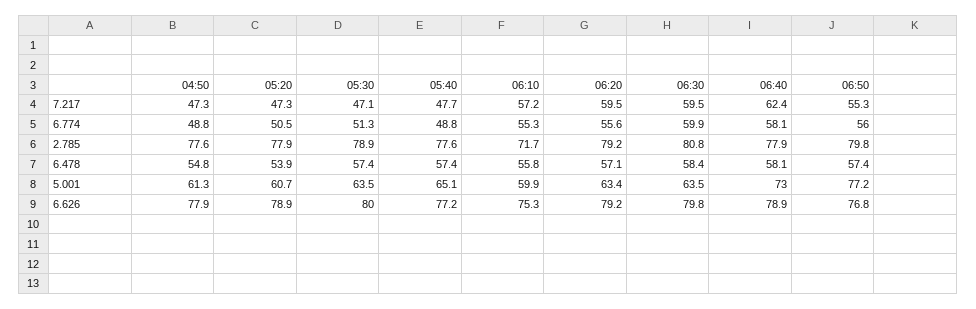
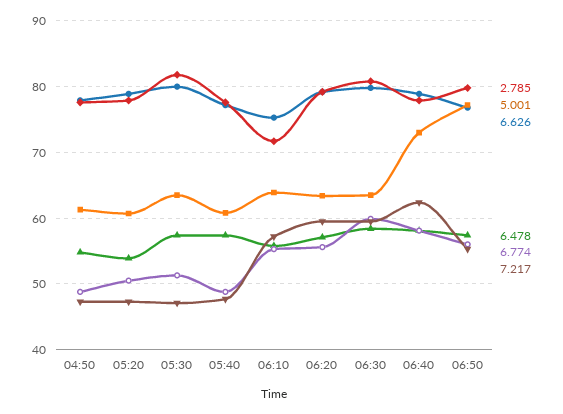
  {
    "7.217": {
      "04:50": 47.3,
      "05:20": 47.3,
      "05:30": 47.1,
      "05:40": 47.7,
      "06:10": 57.2,
      "06:20": 59.5,
      "06:30": 59.5,
      "06:40": 62.4,
      "06:50": 55.3
    },
    "6.774": {
      "04:50": 48.8,
      "05:20": 50.5,
      "05:30": 51.3,
      "05:40": 48.8,
      "06:10": 55.3,
      "06:20": 55.6,
      "06:30": 59.9,
      "06:40": 58.1,
      "06:50": 56
    },
    "2.785": {
      "04:50": 77.6,
      "05:20": 77.9,
-     "05:30": 78.9,
+     "05:30": 82,
      "05:40": 77.6,
      "06:10": 71.7,
      "06:20": 79.2,
      "06:30": 80.8,
      "06:40": 77.9,
      "06:50": 79.8
    },
    "6.478": {
      "04:50": 54.8,
      "05:20": 53.9,
      "05:30": 57.4,
      "05:40": 57.4,
      "06:10": 55.8,
      "06:20": 57.1,
      "06:30": 58.4,
      "06:40": 58.1,
      "06:50": 57.4
    },
    "5.001": {
      "04:50": 61.3,
      "05:20": 60.7,
      "05:30": 63.5,
-     "05:40": 65.1,
+     "05:40": 61,
-     "06:10": 59.9,
+     "06:10": 64,
      "06:20": 63.4,
      "06:30": 63.5,
      "06:40": 73,
      "06:50": 77.2
    },
    "6.626": {
      "04:50": 77.9,
      "05:20": 78.9,
      "05:30": 80,
      "05:40": 77.2,
      "06:10": 75.3,
      "06:20": 79.2,
      "06:30": 79.8,
      "06:40": 78.9,
      "06:50": 76.8
    }
  }

